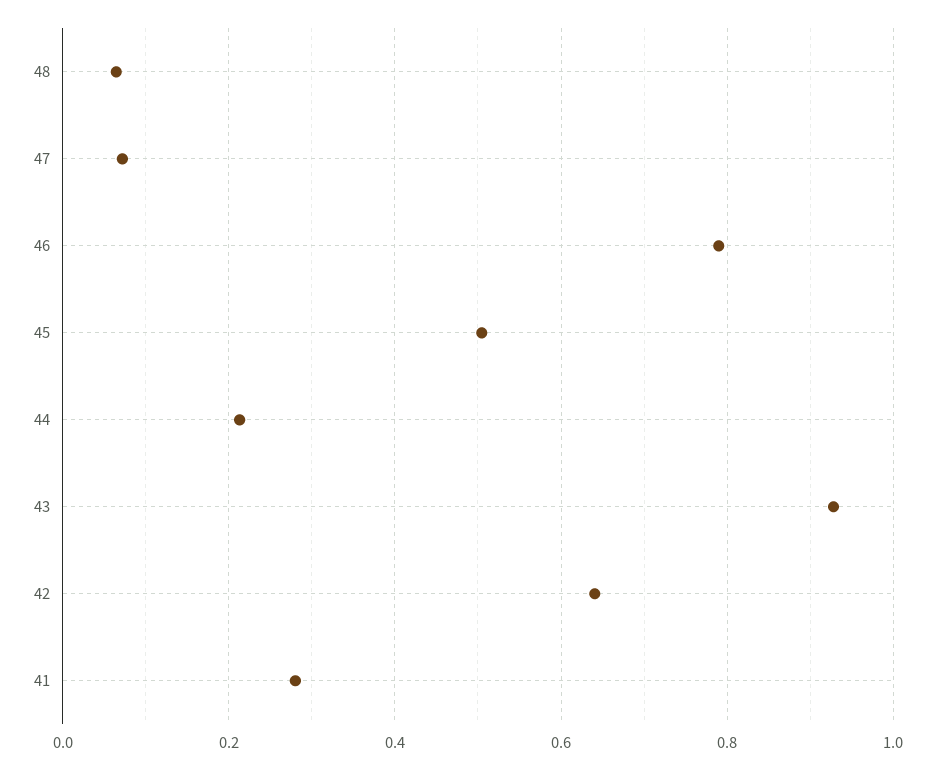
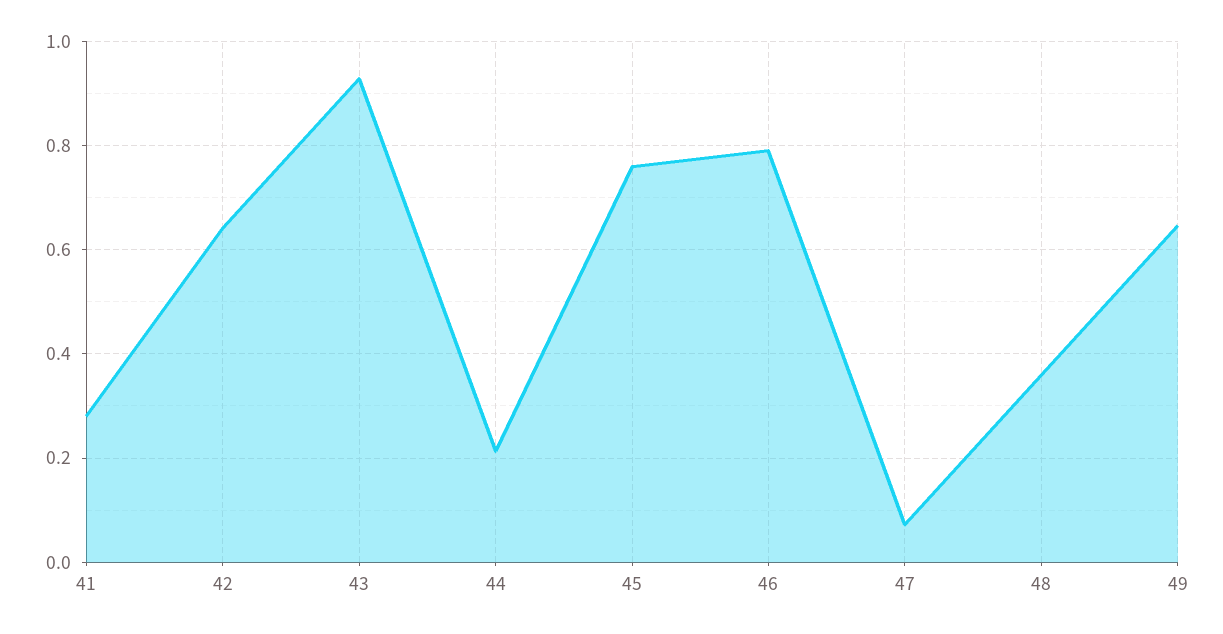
  {
-   "48": 0.06,
+   "48": 0.36,
    "47": 0.08,
    "46": 0.8,
-   "45": 0.5,
+   "45": 0.76,
    "44": 0.22,
    "43": 0.92,
    "42": 0.64,
-   "41": 0.28
+   "41": 0.28,
+   "49": 0.64
  }

